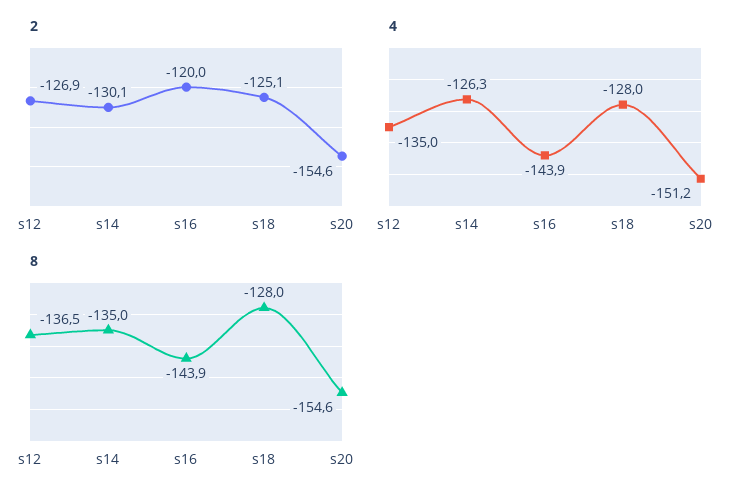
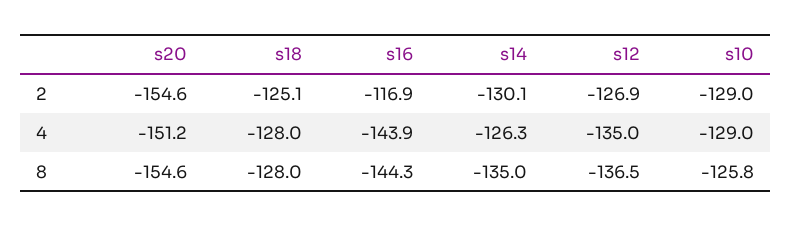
  {
    "2": {
      "s12": -126.9,
      "s14": -130.1,
-     "s16": -120,
+     "s16": -116.9,
      "s18": -125.1,
-     "s20": -154.6
+     "s20": -154.6,
+     "s10": -129
    },
    "4": {
      "s12": -135,
      "s14": -126.3,
      "s16": -143.9,
      "s18": -128,
-     "s20": -151.2
+     "s20": -151.2,
+     "s10": -129
    },
    "8": {
      "s12": -136.5,
      "s14": -135,
-     "s16": -143.9,
+     "s16": -144.3,
      "s18": -128,
-     "s20": -154.6
+     "s20": -154.6,
+     "s10": -125.8
    }
  }

